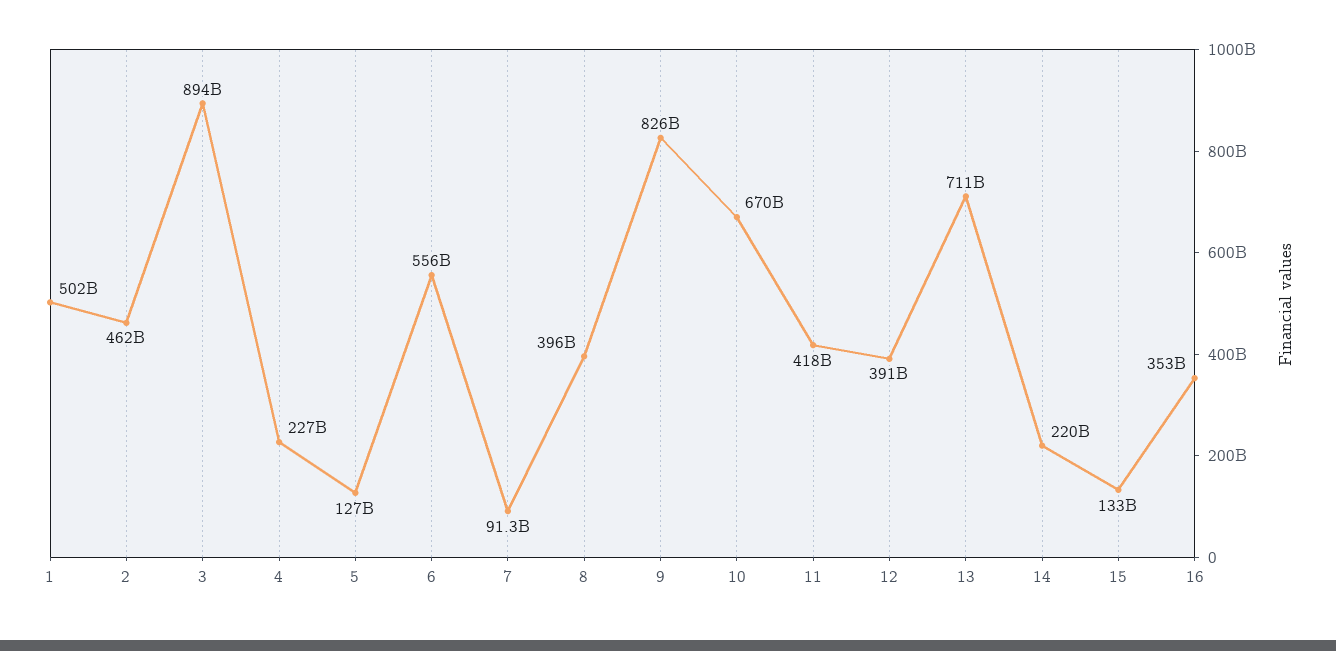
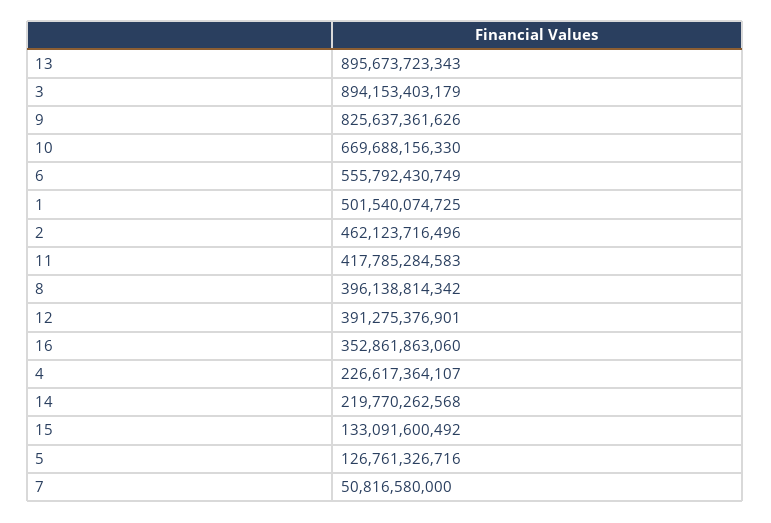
  {
    "1": 501540074725,
    "2": 462123716496,
    "3": 894153403179,
    "4": 226617364107,
    "5": 126761326716,
    "6": 555792430749,
-   "7": 91300000000,
+   "7": 50816580000,
    "8": 396138814342,
    "9": 825637361626,
    "10": 669688156330,
    "11": 417785284583,
    "12": 391275376901,
-   "13": 711000000000,
+   "13": 895673723343,
    "14": 219770262568,
    "15": 133091600492,
    "16": 352861863060
  }

